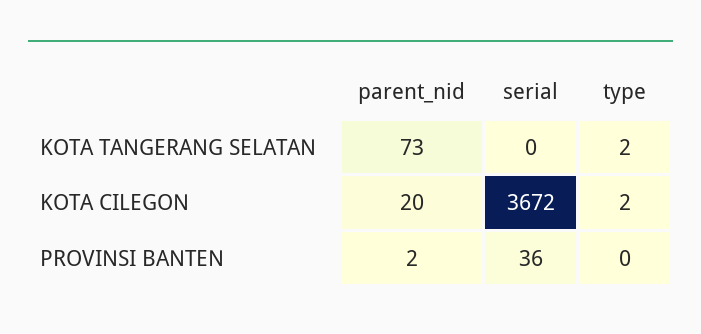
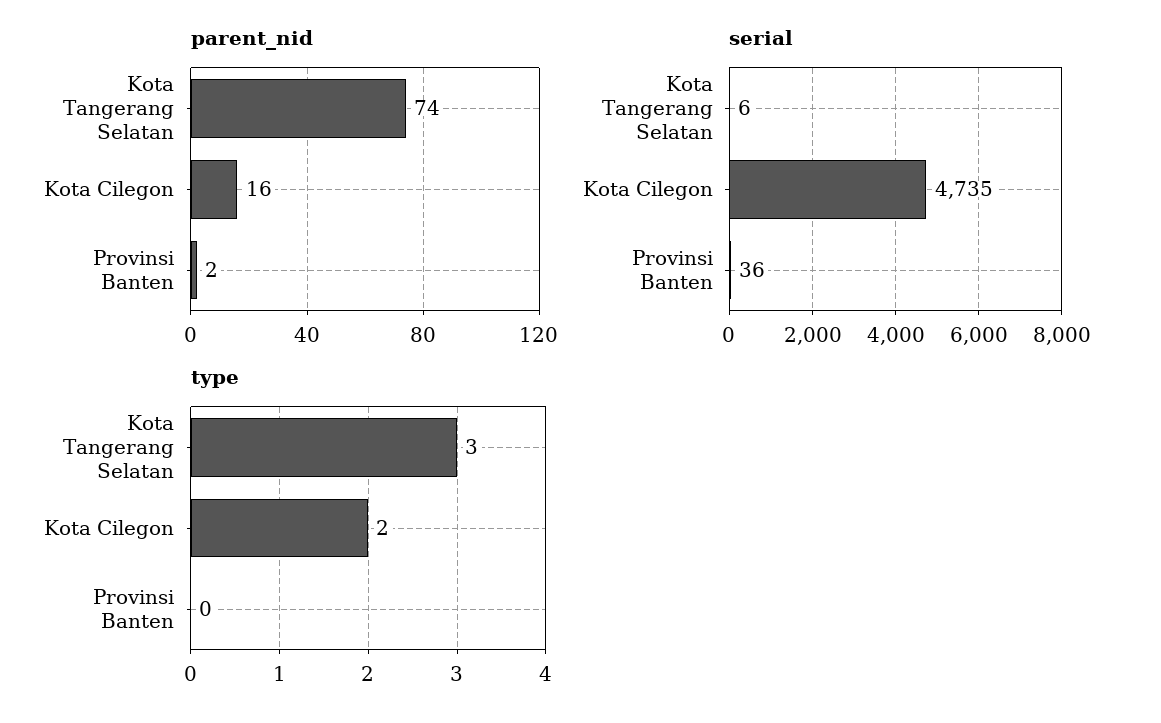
  {
    "parent_nid": {
-     "KOTA TANGERANG SELATAN": 73,
+     "KOTA TANGERANG SELATAN": 74,
-     "KOTA CILEGON": 20,
+     "KOTA CILEGON": 16,
      "PROVINSI BANTEN": 2
    },
    "serial": {
-     "KOTA TANGERANG SELATAN": 0,
+     "KOTA TANGERANG SELATAN": 6,
-     "KOTA CILEGON": 3672,
+     "KOTA CILEGON": 4735,
      "PROVINSI BANTEN": 36
    },
    "type": {
-     "KOTA TANGERANG SELATAN": 2,
+     "KOTA TANGERANG SELATAN": 3,
      "KOTA CILEGON": 2,
      "PROVINSI BANTEN": 0
    }
  }

